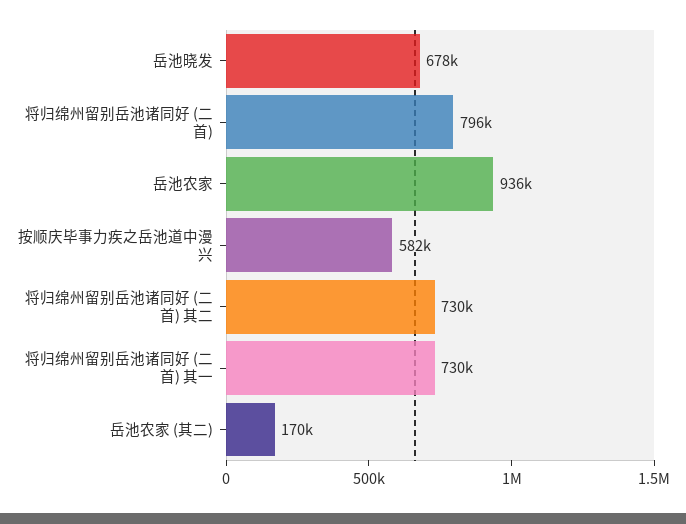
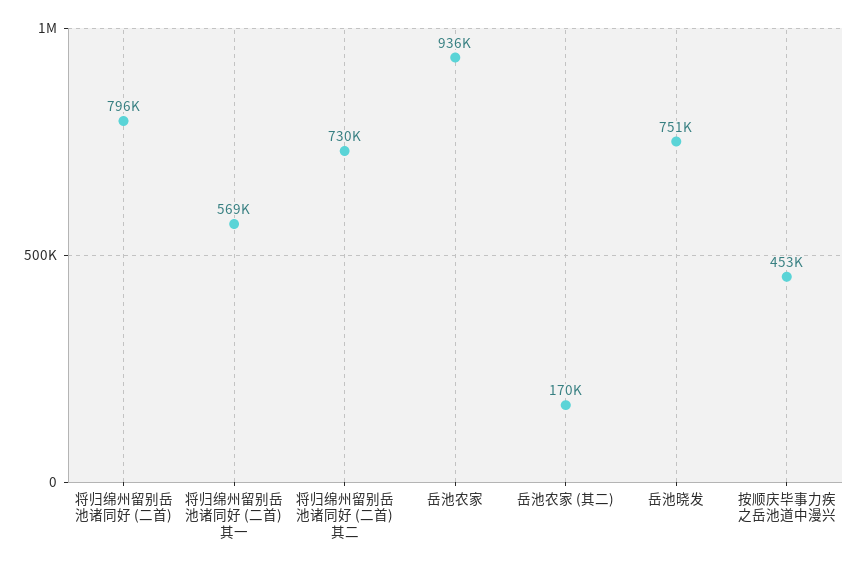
  {
-   "岳池晓发": 678000,
+   "岳池晓发": 751000,
    "将归绵州留别岳池诸同好 (二首)": 796000,
    "岳池农家": 936000,
-   "按顺庆毕事力疾之岳池道中漫兴": 582000,
+   "按顺庆毕事力疾之岳池道中漫兴": 453000,
    "将归绵州留别岳池诸同好 (二首) 其二": 730000,
-   "将归绵州留别岳池诸同好 (二首) 其一": 730000,
+   "将归绵州留别岳池诸同好 (二首) 其一": 569000,
    "岳池农家 (其二)": 170000
  }

